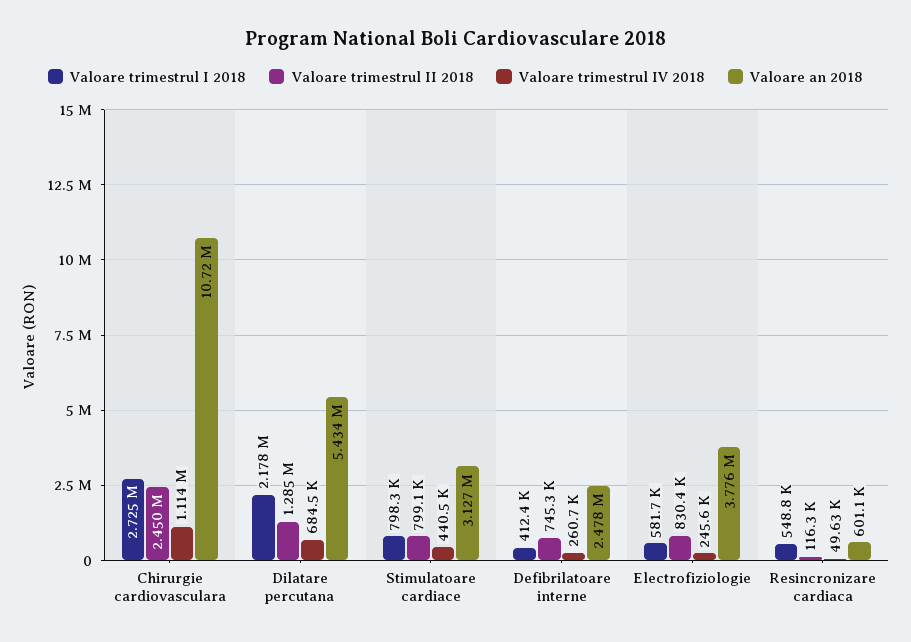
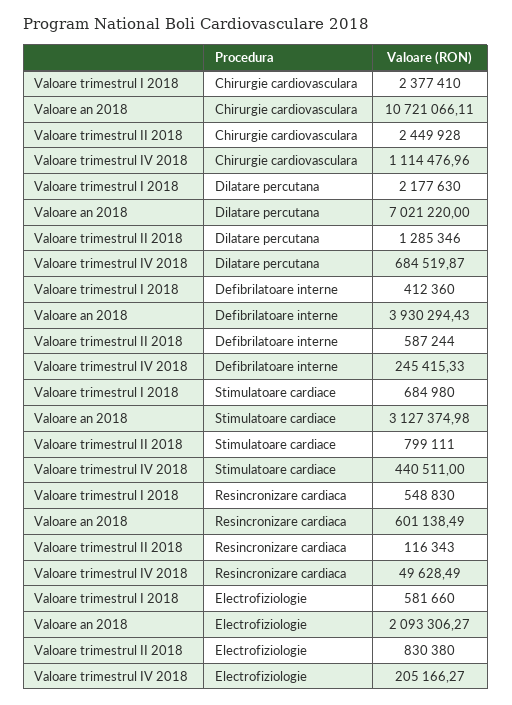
  {
    "Valoare trimestrul I 2018": {
-     "Chirurgie cardiovasculara": 2725000,
+     "Chirurgie cardiovasculara": 2377410,
      "Dilatare percutana": 2177630,
-     "Stimulatoare cardiace": 798300,
+     "Stimulatoare cardiace": 684980,
      "Defibrilatoare interne": 412360,
      "Electrofiziologie": 581660,
      "Resincronizare cardiaca": 548830
    },
    "Valoare trimestrul II 2018": {
      "Chirurgie cardiovasculara": 2449928,
      "Dilatare percutana": 1285346,
      "Stimulatoare cardiace": 799111,
-     "Defibrilatoare interne": 745300,
+     "Defibrilatoare interne": 587244,
      "Electrofiziologie": 830380,
      "Resincronizare cardiaca": 116343
    },
    "Valoare trimestrul IV 2018": {
      "Chirurgie cardiovasculara": 1114476.96,
      "Dilatare percutana": 684519.87,
      "Stimulatoare cardiace": 440511,
-     "Defibrilatoare interne": 260700,
+     "Defibrilatoare interne": 245415.33,
-     "Electrofiziologie": 245600,
+     "Electrofiziologie": 205166.27,
      "Resincronizare cardiaca": 49628.49
    },
    "Valoare an 2018": {
      "Chirurgie cardiovasculara": 10721066.11,
-     "Dilatare percutana": 5434000,
+     "Dilatare percutana": 7021220,
      "Stimulatoare cardiace": 3127374.98,
-     "Defibrilatoare interne": 2478000,
+     "Defibrilatoare interne": 3930294.43,
-     "Electrofiziologie": 3776000,
+     "Electrofiziologie": 2093306.27,
      "Resincronizare cardiaca": 601138.49
    }
  }

